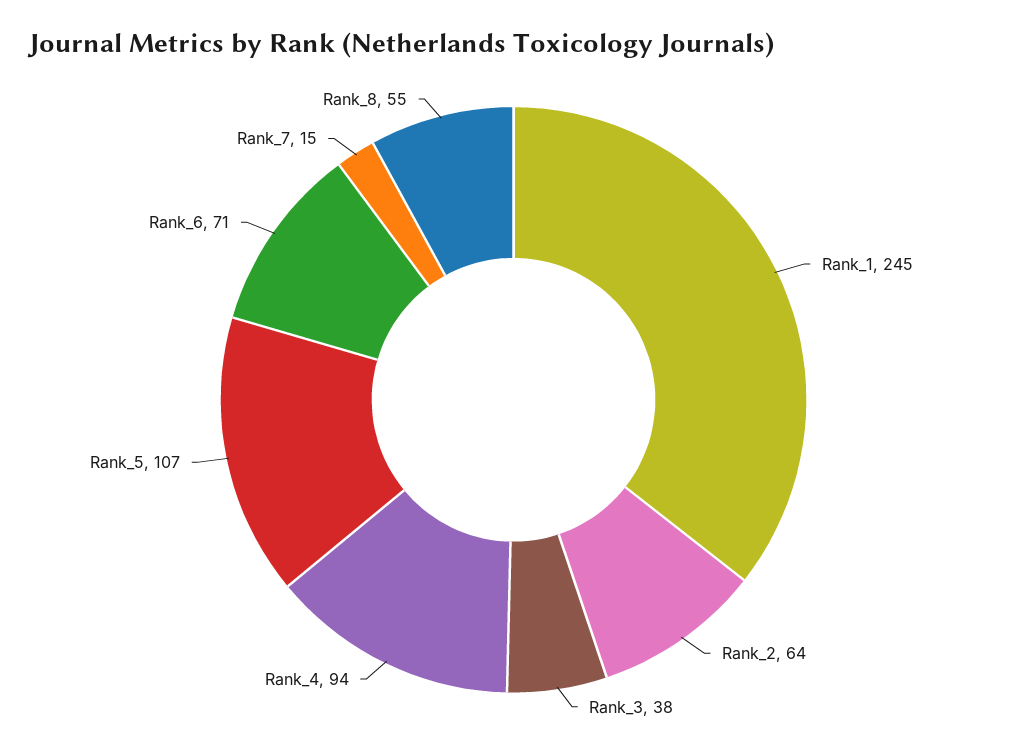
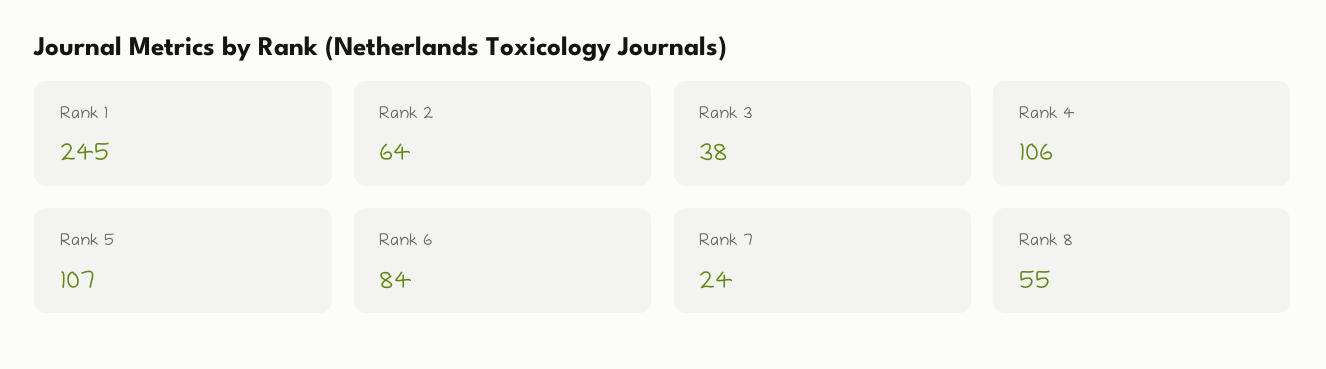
  {
    "Rank_1": 245,
    "Rank_2": 64,
    "Rank_3": 38,
-   "Rank_4": 94,
+   "Rank_4": 106,
    "Rank_5": 107,
-   "Rank_6": 71,
+   "Rank_6": 84,
-   "Rank_7": 15,
+   "Rank_7": 24,
    "Rank_8": 55
  }

